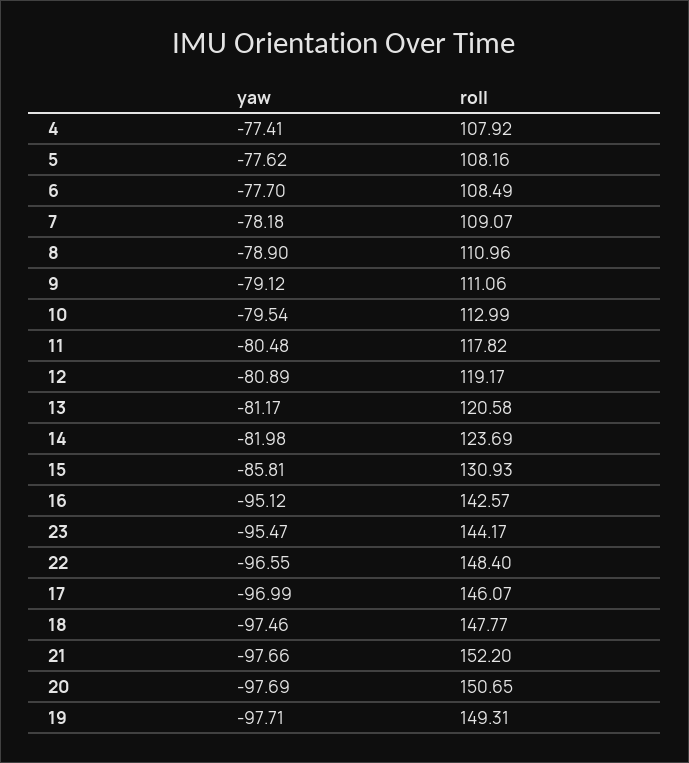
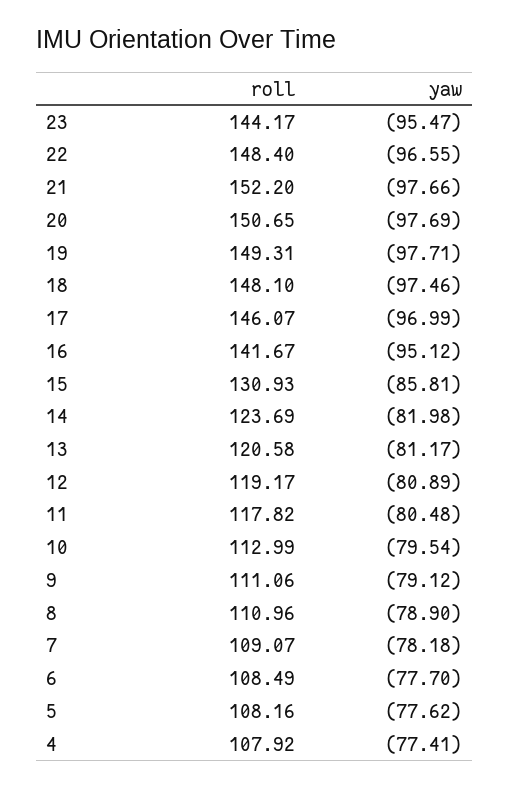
  {
    "yaw": {
      "4": -77.41,
      "5": -77.62,
      "6": -77.7,
      "7": -78.18,
      "8": -78.9,
      "9": -79.12,
      "10": -79.54,
      "11": -80.48,
      "12": -80.89,
      "13": -81.17,
      "14": -81.98,
      "15": -85.81,
      "16": -95.12,
      "23": -95.47,
      "22": -96.55,
      "17": -96.99,
      "18": -97.46,
      "21": -97.66,
      "20": -97.69,
      "19": -97.71
    },
    "roll": {
      "4": 107.92,
      "5": 108.16,
      "6": 108.49,
      "7": 109.07,
      "8": 110.96,
      "9": 111.06,
      "10": 112.99,
      "11": 117.82,
      "12": 119.17,
      "13": 120.58,
      "14": 123.69,
      "15": 130.93,
-     "16": 142.57,
+     "16": 141.67,
      "23": 144.17,
      "22": 148.4,
      "17": 146.07,
-     "18": 147.77,
+     "18": 148.1,
      "21": 152.2,
      "20": 150.65,
      "19": 149.31
    }
  }

